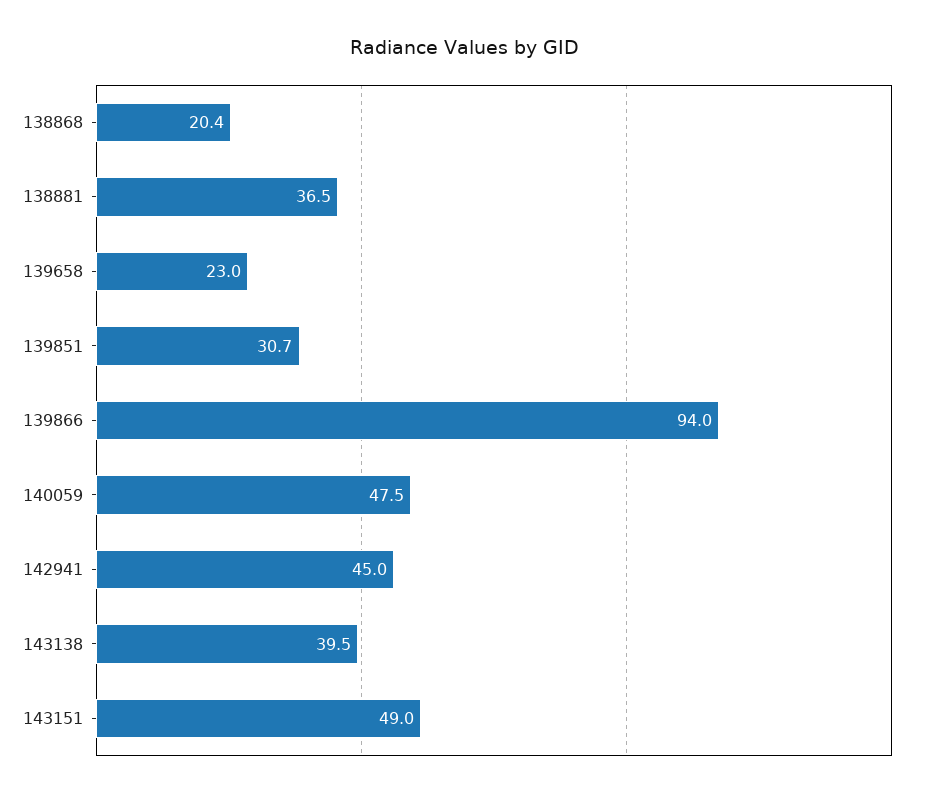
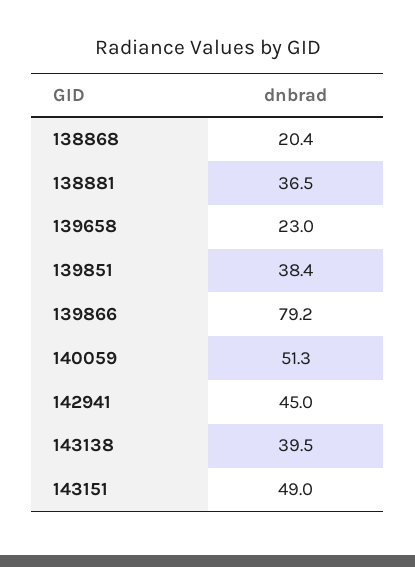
  {
    "138868": 20.4,
    "138881": 36.5,
    "139658": 23,
-   "139851": 30.7,
+   "139851": 38.4,
-   "139866": 94,
+   "139866": 79.2,
-   "140059": 47.5,
+   "140059": 51.3,
    "142941": 45,
    "143138": 39.5,
    "143151": 49
  }

